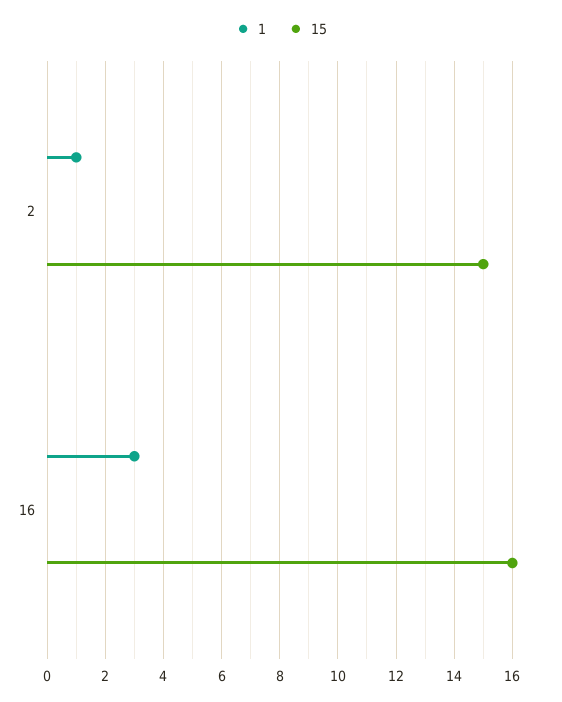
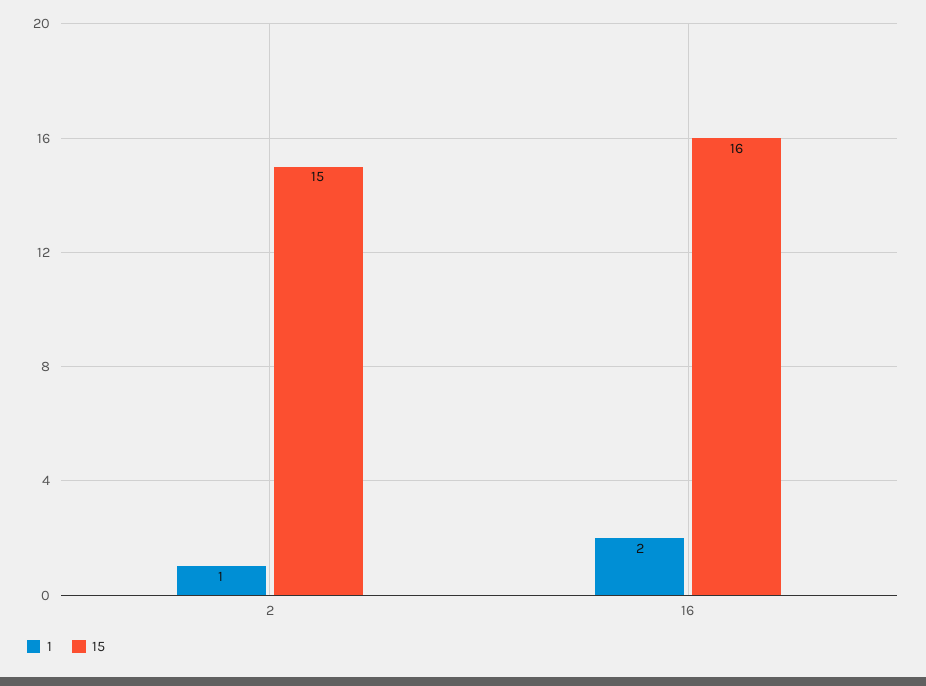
  {
    "1": {
      "2": 1,
-     "16": 3
+     "16": 2
    },
    "15": {
      "2": 15,
      "16": 16
    }
  }

